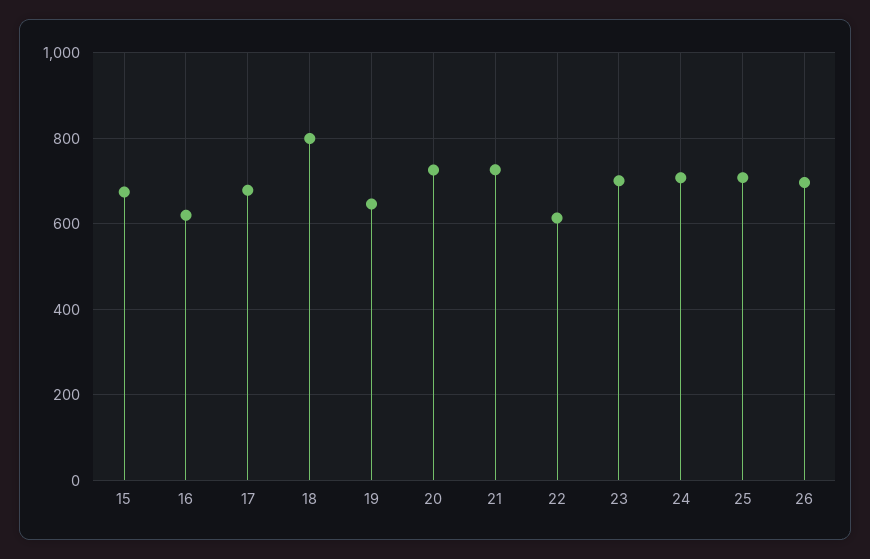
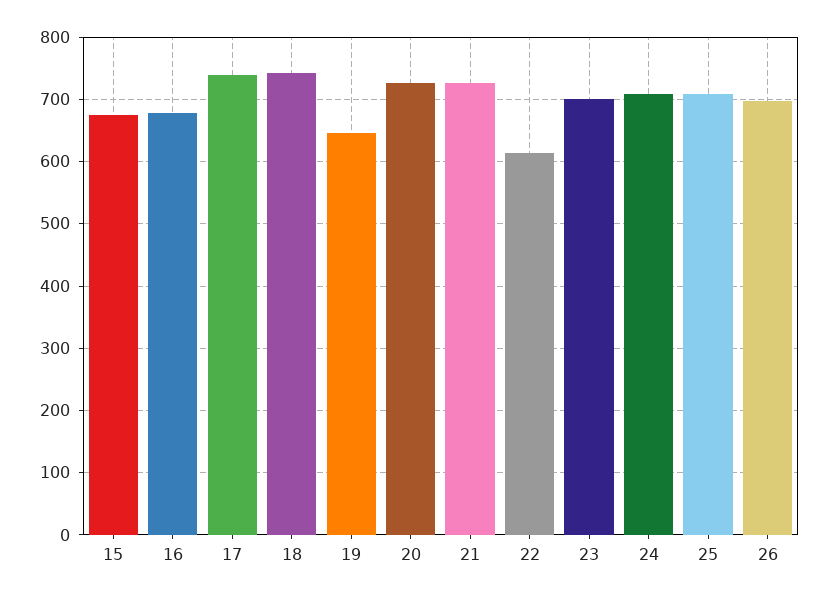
  {
    "15": 670,
-   "16": 620,
+   "16": 680,
-   "17": 680,
+   "17": 740,
-   "18": 800,
+   "18": 740,
    "19": 650,
    "20": 730,
    "21": 730,
    "22": 610,
    "23": 700,
    "24": 710,
    "25": 710,
    "26": 700
  }

